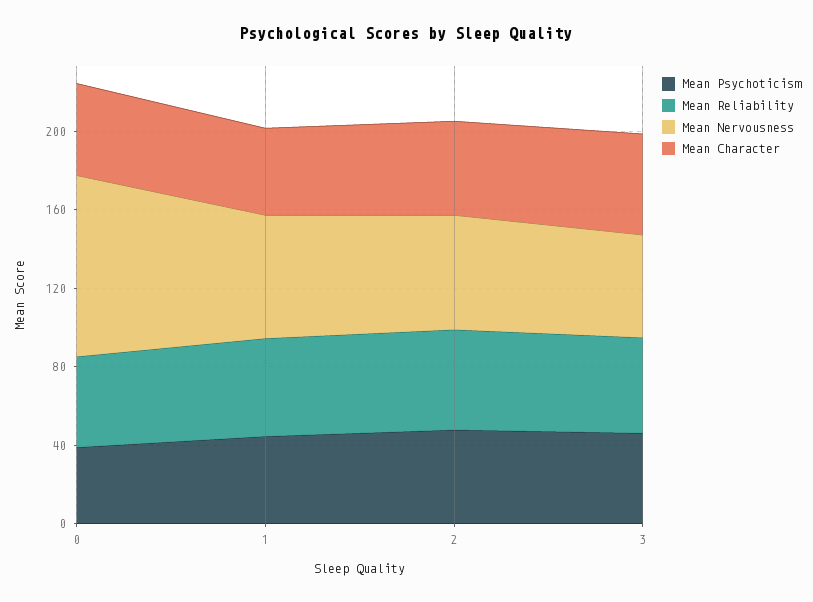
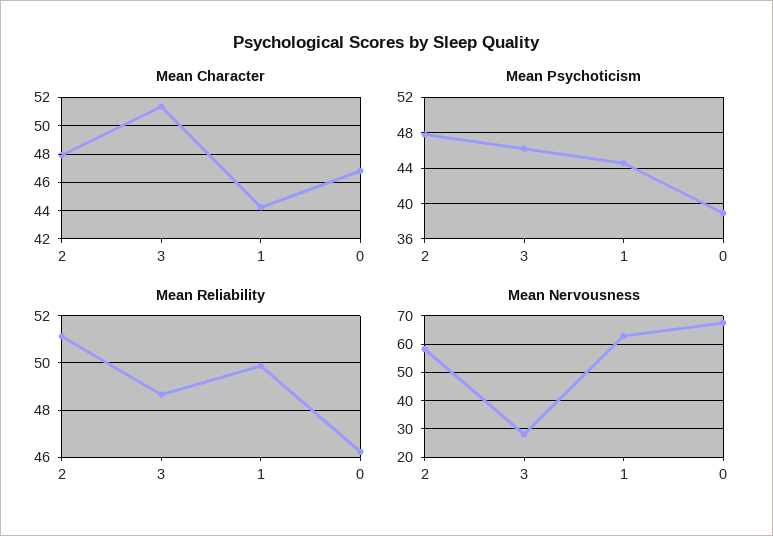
  {
    "Mean Psychoticism": {
      "0": 39,
      "1": 45,
      "2": 48,
      "3": 46
    },
    "Mean Reliability": {
      "0": 46,
      "1": 50,
      "2": 51,
      "3": 48.5
    },
    "Mean Nervousness": {
-     "0": 90,
+     "0": 67.5,
      "1": 62.5,
      "2": 57.5,
-     "3": 50
+     "3": 27.5
    },
    "Mean Character": {
      "0": 47,
      "1": 44,
      "2": 48,
      "3": 51.5
    }
  }

